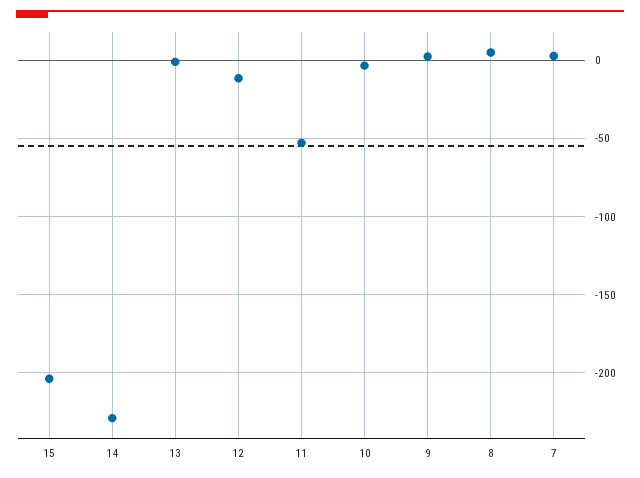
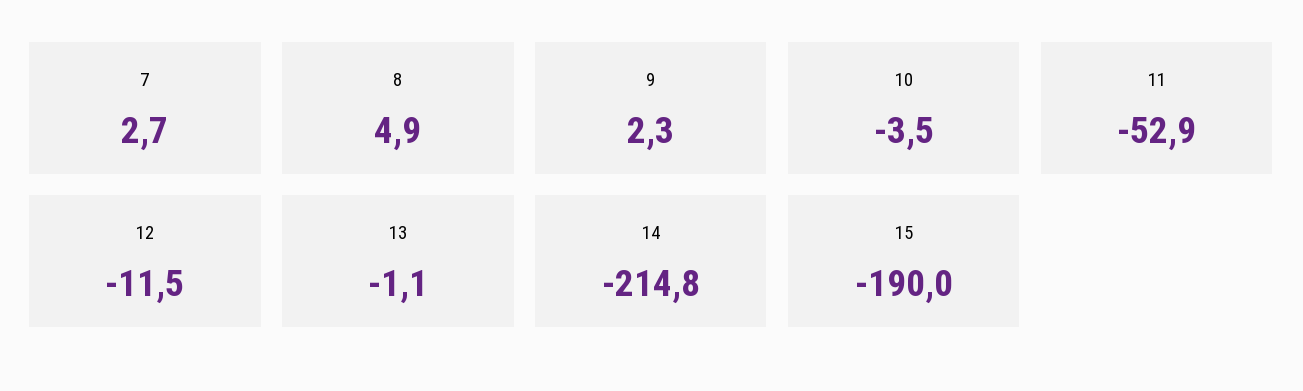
  {
-   "15": -205,
+   "15": -190,
-   "14": -230,
+   "14": -214.8,
    "13": -1.1,
    "12": -11.5,
    "11": -52.9,
    "10": -3.5,
    "9": 2.3,
    "8": 4.9,
    "7": 2.7
  }

